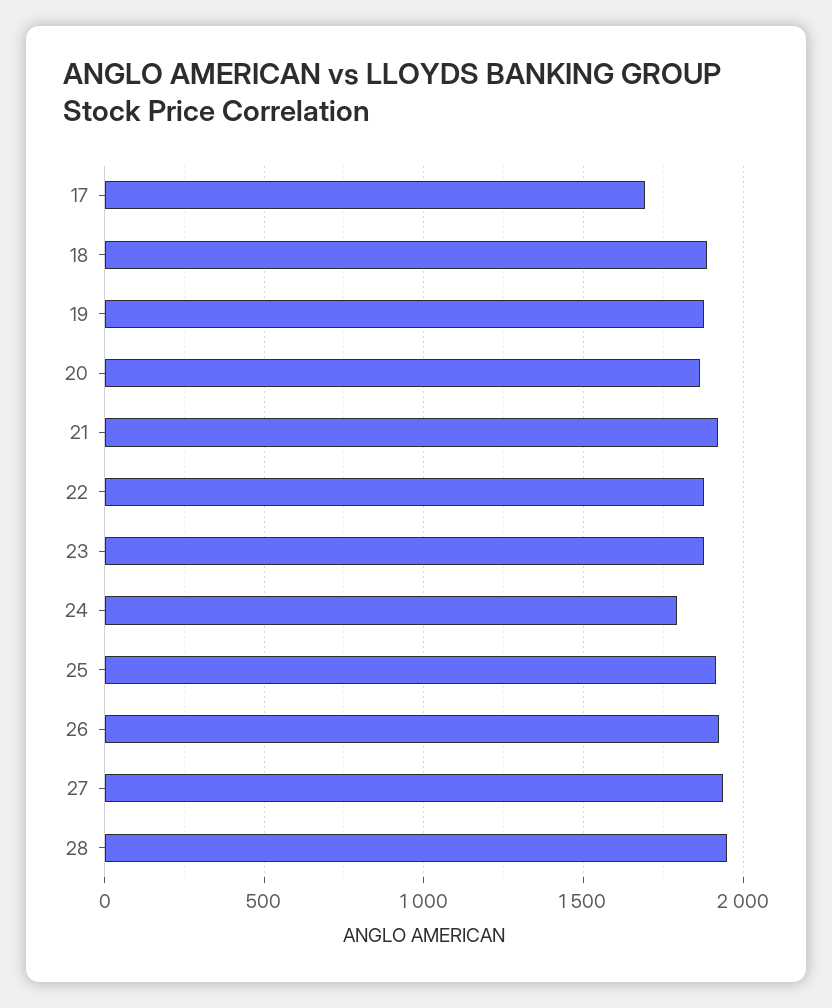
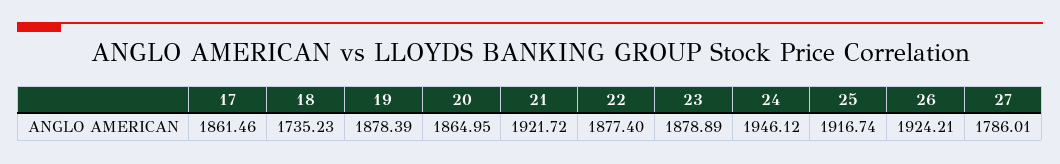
  {
-   "17": 1700,
+   "17": 1861.46,
-   "18": 1900,
+   "18": 1735.23,
    "19": 1878.39,
    "20": 1864.95,
    "21": 1921.72,
    "22": 1877.4,
    "23": 1878.89,
-   "24": 1800,
+   "24": 1946.12,
    "25": 1916.74,
    "26": 1924.21,
-   "27": 1950,
+   "27": 1786.01
-   "28": 1950
  }

